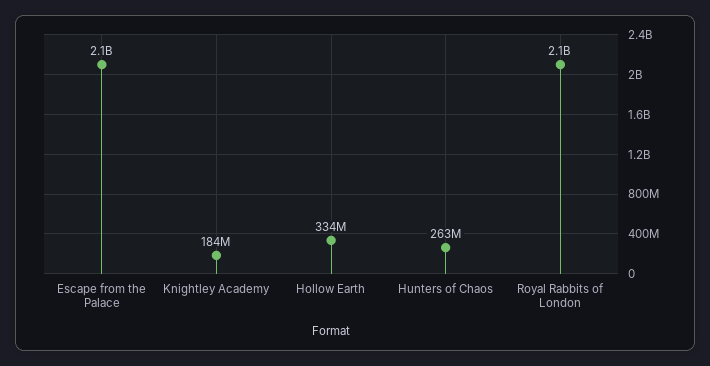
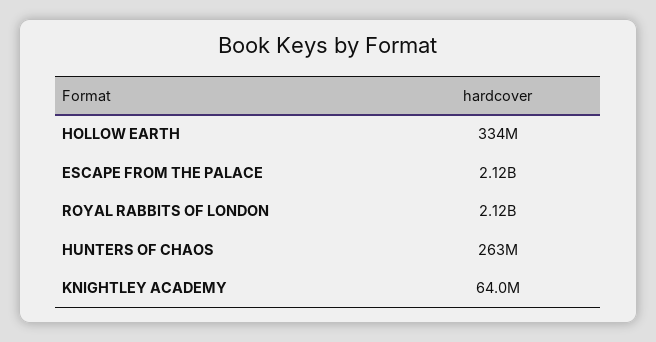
  {
    "Escape from the Palace": 2120000000,
-   "Knightley Academy": 184000000,
+   "Knightley Academy": 64000000,
    "Hollow Earth": 334000000,
    "Hunters of Chaos": 263000000,
    "Royal Rabbits of London": 2120000000
  }

